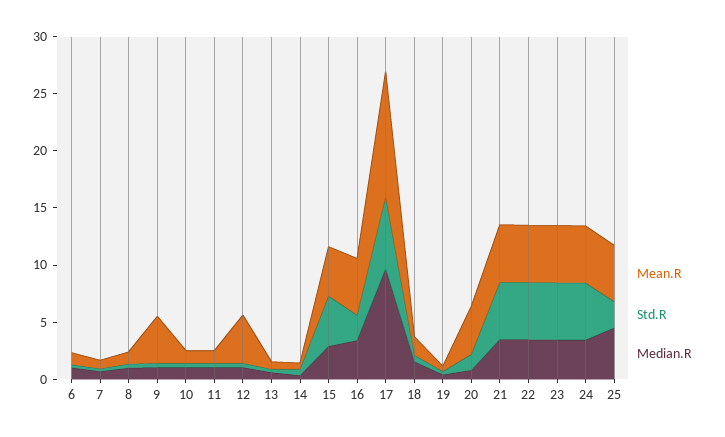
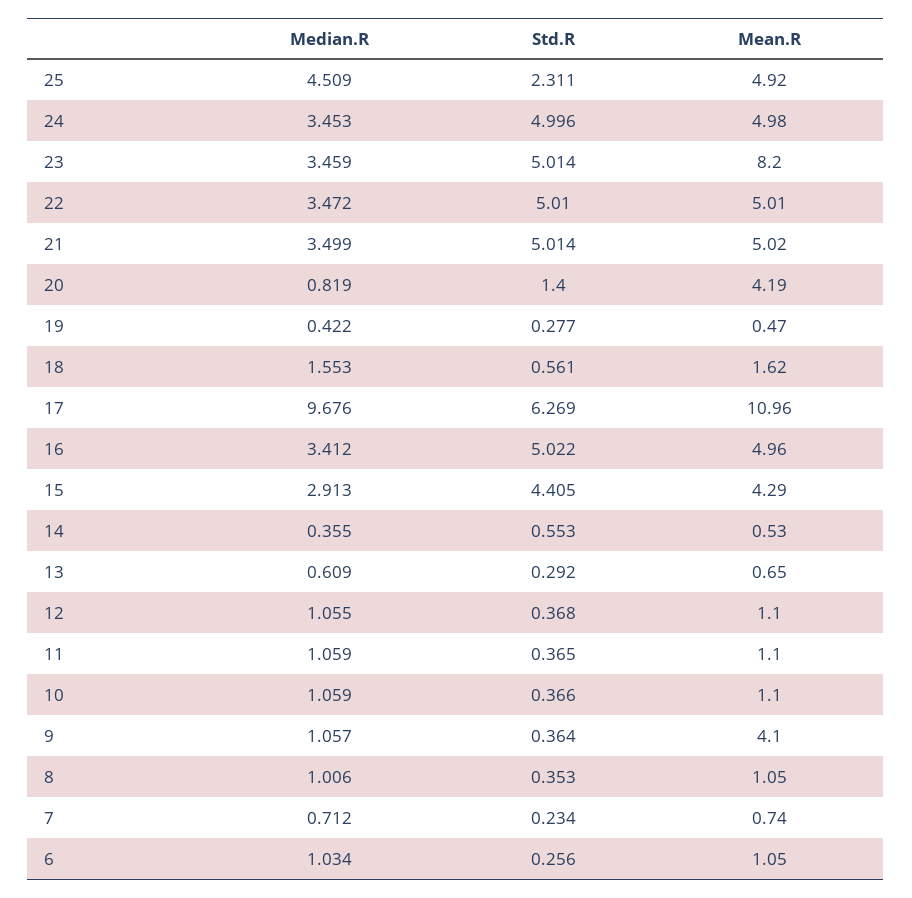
  {
    "Mean.R": {
      "6": 1.05,
      "7": 0.74,
      "8": 1.05,
      "9": 4.1,
      "10": 1.1,
      "11": 1.1,
-     "12": 4,
+     "12": 1.1,
      "13": 0.65,
      "14": 0.53,
      "15": 4.29,
      "16": 4.96,
      "17": 10.96,
      "18": 1.62,
      "19": 0.47,
      "20": 4.19,
      "21": 5.02,
      "22": 5.01,
-     "23": 5,
+     "23": 8.2,
      "24": 4.98,
      "25": 4.92
    },
    "Std.R": {
      "6": 0.256,
      "7": 0.234,
      "8": 0.353,
      "9": 0.364,
      "10": 0.366,
      "11": 0.365,
      "12": 0.368,
      "13": 0.292,
      "14": 0.553,
      "15": 4.405,
-     "16": 2,
+     "16": 5.022,
      "17": 6.269,
      "18": 0.561,
      "19": 0.277,
      "20": 1.4,
      "21": 5.014,
      "22": 5.01,
      "23": 5.014,
      "24": 4.996,
      "25": 2.311
    },
    "Median.R": {
      "6": 1.034,
      "7": 0.712,
      "8": 1.006,
      "9": 1.057,
      "10": 1.059,
      "11": 1.059,
      "12": 1.055,
      "13": 0.609,
      "14": 0.355,
      "15": 2.913,
      "16": 3.412,
      "17": 9.676,
      "18": 1.553,
      "19": 0.422,
      "20": 0.819,
      "21": 3.499,
      "22": 3.472,
      "23": 3.459,
      "24": 3.453,
      "25": 4.509
    }
  }

